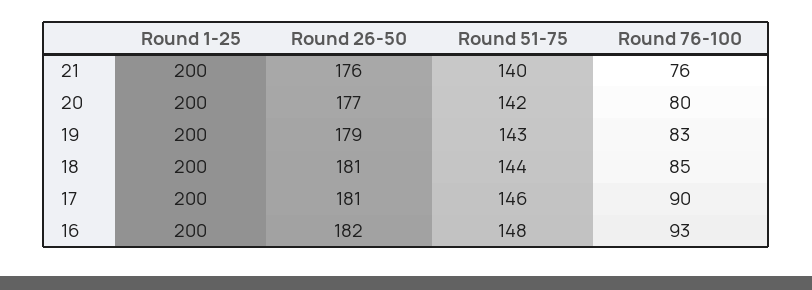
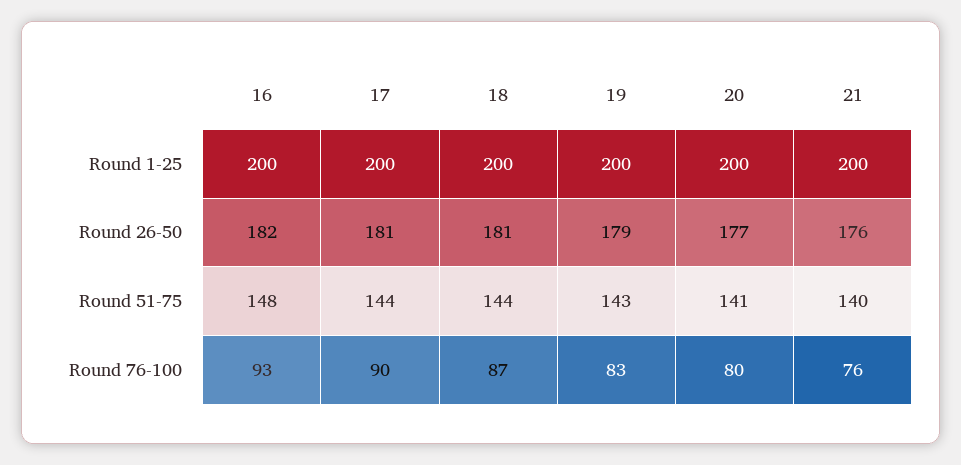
  {
    "Round 1-25": {
      "21": 200,
      "20": 200,
      "19": 200,
      "18": 200,
      "17": 200,
      "16": 200
    },
    "Round 26-50": {
      "21": 176,
      "20": 177,
      "19": 179,
      "18": 181,
      "17": 181,
      "16": 182
    },
    "Round 51-75": {
      "21": 140,
-     "20": 142,
+     "20": 141,
      "19": 143,
      "18": 144,
-     "17": 146,
+     "17": 144,
      "16": 148
    },
    "Round 76-100": {
      "21": 76,
      "20": 80,
      "19": 83,
-     "18": 85,
+     "18": 87,
      "17": 90,
      "16": 93
    }
  }

